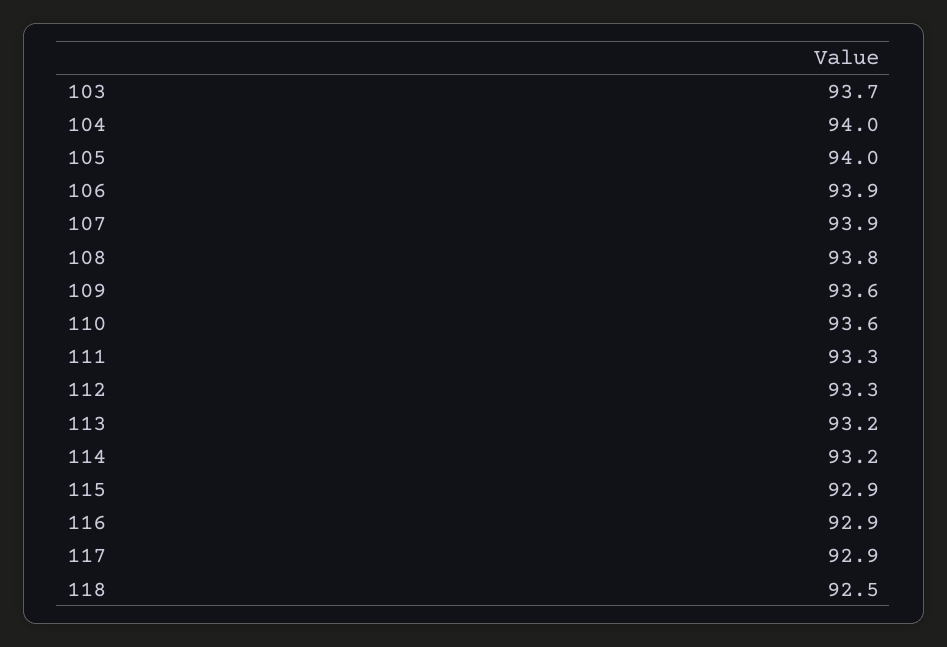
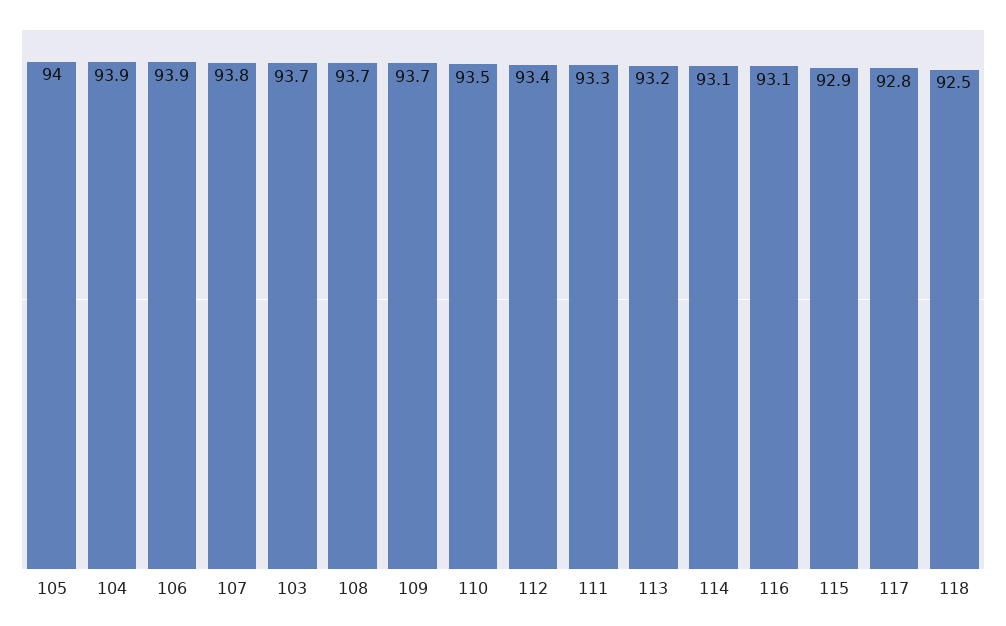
  {
    "103": 93.7,
-   "104": 94,
+   "104": 93.9,
    "105": 94,
    "106": 93.9,
-   "107": 93.9,
+   "107": 93.8,
-   "108": 93.8,
+   "108": 93.7,
-   "109": 93.6,
+   "109": 93.7,
-   "110": 93.6,
+   "110": 93.5,
    "111": 93.3,
-   "112": 93.3,
+   "112": 93.4,
    "113": 93.2,
-   "114": 93.2,
+   "114": 93.1,
    "115": 92.9,
-   "116": 92.9,
+   "116": 93.1,
-   "117": 92.9,
+   "117": 92.8,
    "118": 92.5
  }

